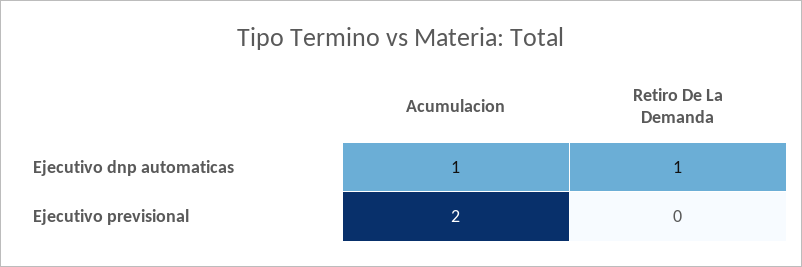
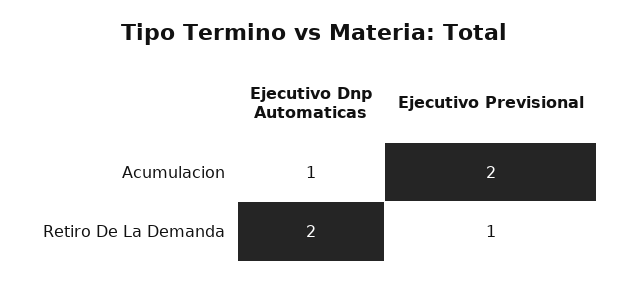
  {
    "Acumulacion": {
      "Ejecutivo dnp automaticas": 1,
      "Ejecutivo previsional": 2
    },
    "Retiro De La Demanda": {
-     "Ejecutivo dnp automaticas": 1,
+     "Ejecutivo dnp automaticas": 2,
-     "Ejecutivo previsional": 0
+     "Ejecutivo previsional": 1
    }
  }

